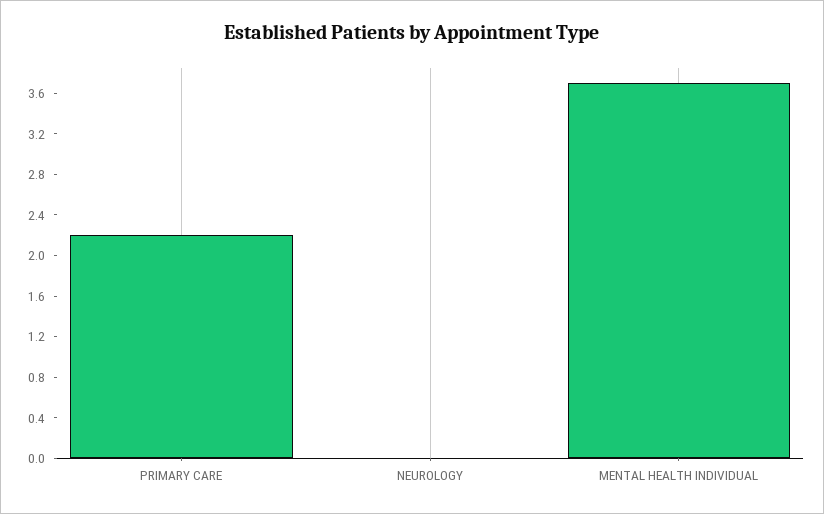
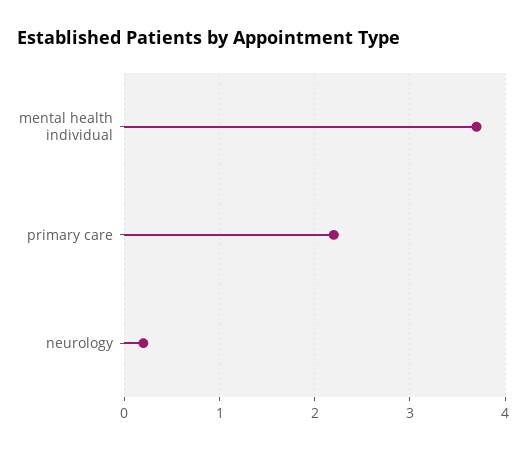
  {
    "PRIMARY CARE": 2.2,
-   "NEUROLOGY": 0,
+   "NEUROLOGY": 0.2,
    "MENTAL HEALTH INDIVIDUAL": 3.7
  }

